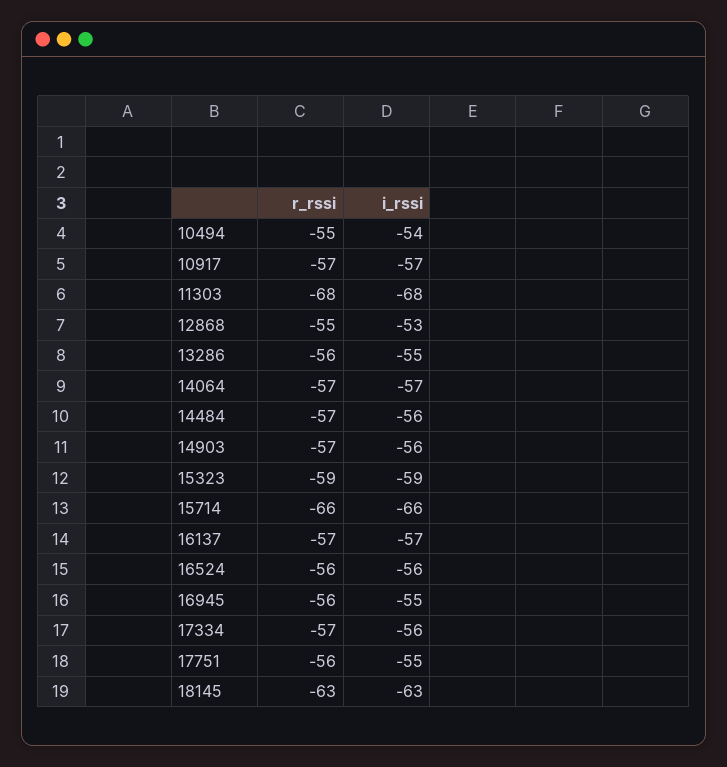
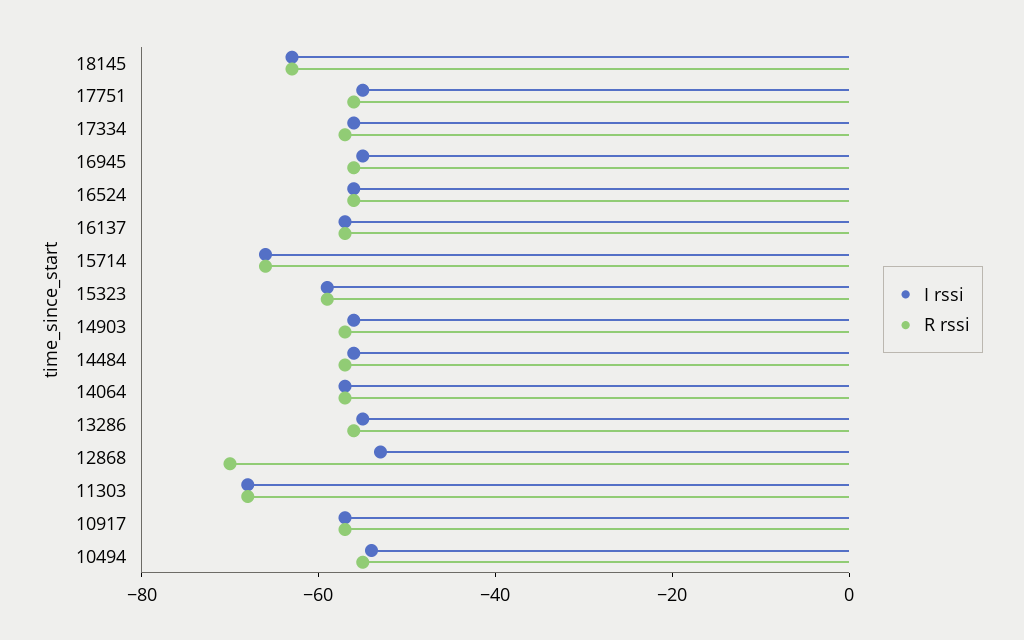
  {
    "r_rssi": {
      "10494": -55,
      "10917": -57,
      "11303": -68,
-     "12868": -55,
+     "12868": -70,
      "13286": -56,
      "14064": -57,
      "14484": -57,
      "14903": -57,
      "15323": -59,
      "15714": -66,
      "16137": -57,
      "16524": -56,
      "16945": -56,
      "17334": -57,
      "17751": -56,
      "18145": -63
    },
    "i_rssi": {
      "10494": -54,
      "10917": -57,
      "11303": -68,
      "12868": -53,
      "13286": -55,
      "14064": -57,
      "14484": -56,
      "14903": -56,
      "15323": -59,
      "15714": -66,
      "16137": -57,
      "16524": -56,
      "16945": -55,
      "17334": -56,
      "17751": -55,
      "18145": -63
    }
  }

